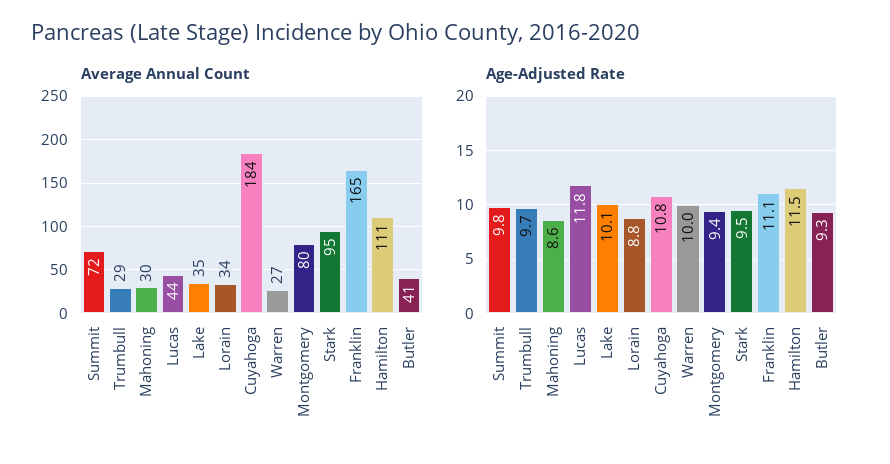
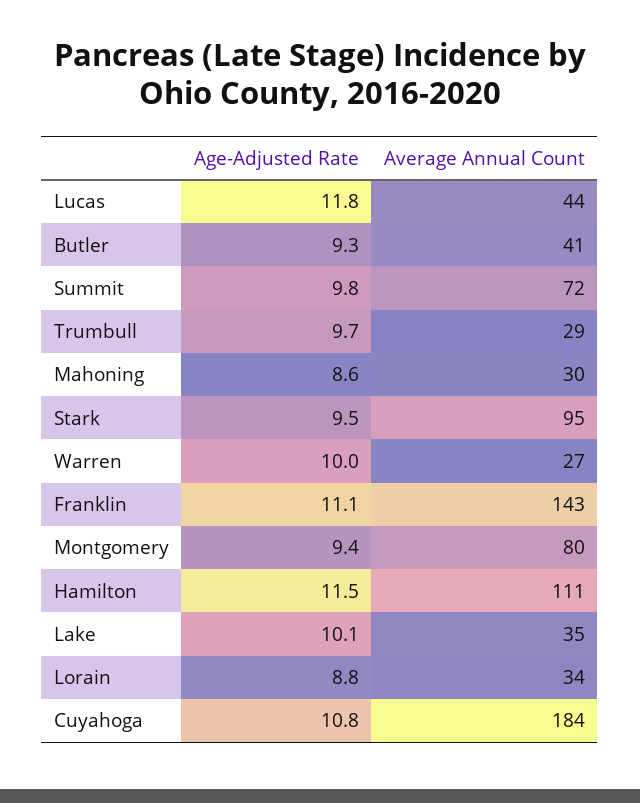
  {
    "Average Annual Count": {
      "Summit": 72,
      "Trumbull": 29,
      "Mahoning": 30,
      "Lucas": 44,
      "Lake": 35,
      "Lorain": 34,
      "Cuyahoga": 184,
      "Warren": 27,
      "Montgomery": 80,
      "Stark": 95,
-     "Franklin": 165,
+     "Franklin": 143,
      "Hamilton": 111,
      "Butler": 41
    },
    "Age-Adjusted Rate": {
      "Summit": 9.8,
      "Trumbull": 9.7,
      "Mahoning": 8.6,
      "Lucas": 11.8,
      "Lake": 10.1,
      "Lorain": 8.8,
      "Cuyahoga": 10.8,
      "Warren": 10,
      "Montgomery": 9.4,
      "Stark": 9.5,
      "Franklin": 11.1,
      "Hamilton": 11.5,
      "Butler": 9.3
    }
  }

